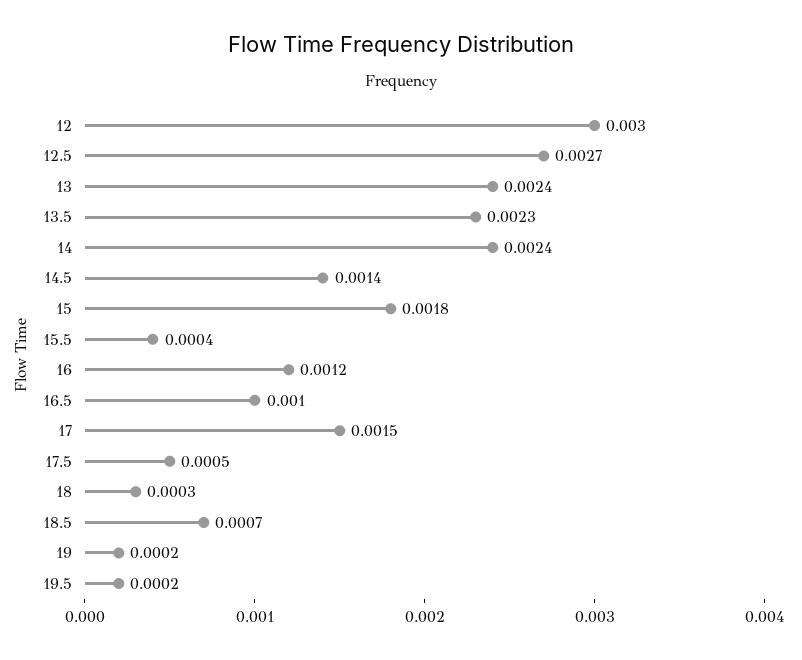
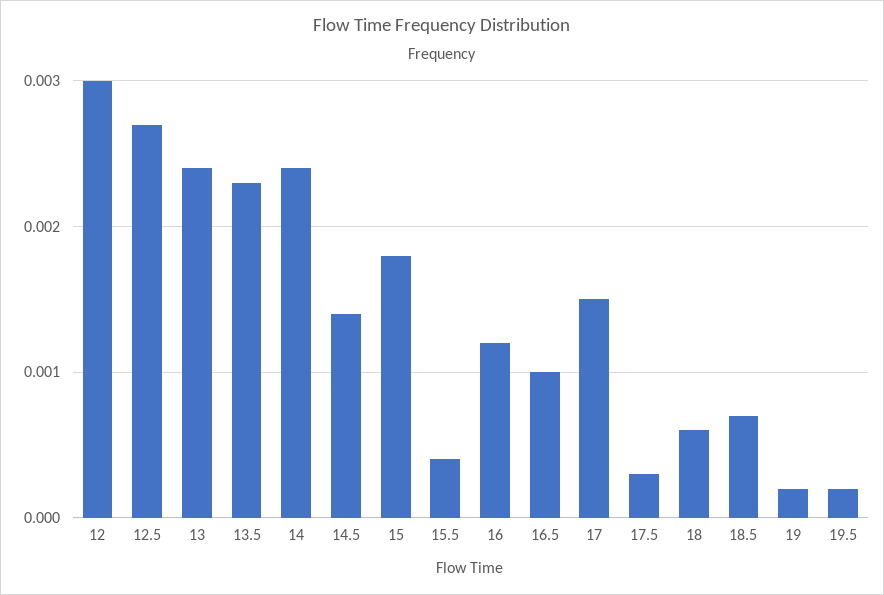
  {
    "12": 0.003,
    "12.5": 0.0027,
    "13": 0.0024,
    "13.5": 0.0023,
    "14": 0.0024,
    "14.5": 0.0014,
    "15": 0.0018,
    "15.5": 0.0004,
    "16": 0.0012,
    "16.5": 0.001,
    "17": 0.0015,
-   "17.5": 0.0005,
+   "17.5": 0.0003,
-   "18": 0.0003,
+   "18": 0.0006,
    "18.5": 0.0007,
    "19": 0.0002,
    "19.5": 0.0002
  }

